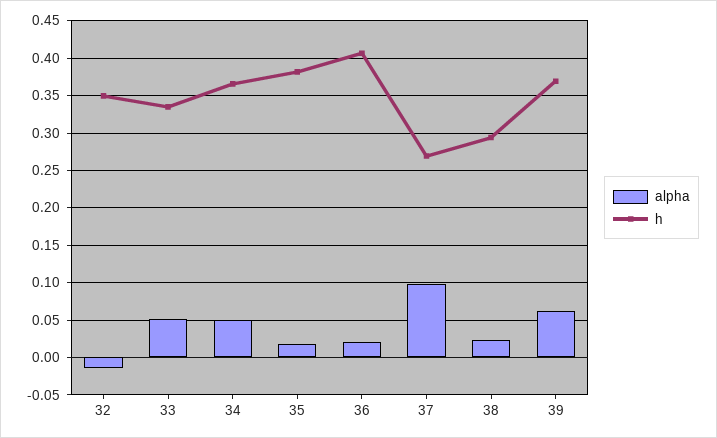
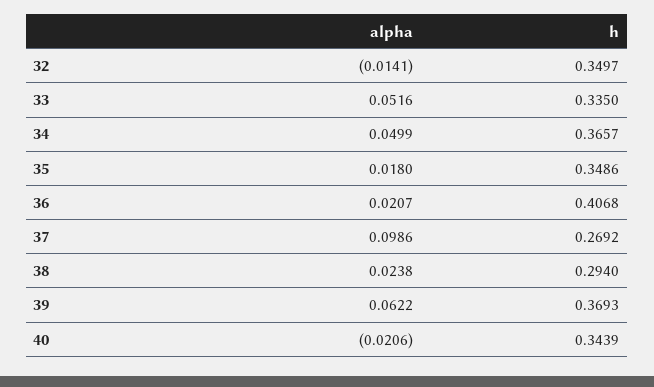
  {
    "alpha": {
      "32": -0.0141,
      "33": 0.0516,
      "34": 0.0499,
      "35": 0.018,
      "36": 0.0207,
      "37": 0.0986,
      "38": 0.0238,
-     "39": 0.0622
+     "39": 0.0622,
+     "40": -0.0206
    },
    "h": {
      "32": 0.3497,
      "33": 0.335,
      "34": 0.3657,
-     "35": 0.38,
+     "35": 0.3486,
      "36": 0.4068,
      "37": 0.2692,
      "38": 0.294,
-     "39": 0.3693
+     "39": 0.3693,
+     "40": 0.3439
    }
  }

